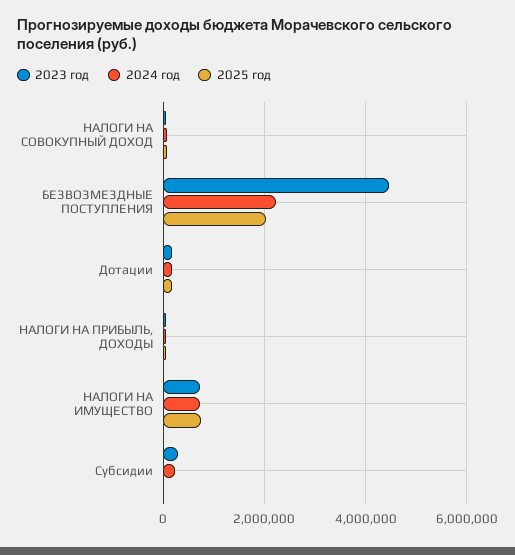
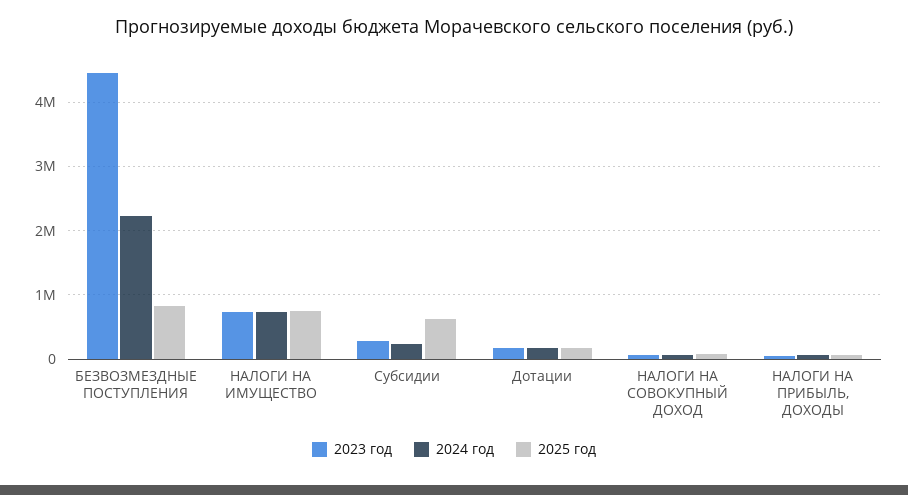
  {
    "2023 год": {
      "НАЛОГИ НА СОВОКУПНЫЙ ДОХОД": 100000,
      "БЕЗВОЗМЕЗДНЫЕ ПОСТУПЛЕНИЯ": 4500000,
      "Дотации": 200000,
      "НАЛОГИ НА ПРИБЫЛЬ, ДОХОДЫ": 100000,
      "НАЛОГИ НА ИМУЩЕСТВО": 700000,
      "Субсидии": 300000
    },
    "2024 год": {
      "НАЛОГИ НА СОВОКУПНЫЙ ДОХОД": 100000,
      "БЕЗВОЗМЕЗДНЫЕ ПОСТУПЛЕНИЯ": 2200000,
      "Дотации": 200000,
      "НАЛОГИ НА ПРИБЫЛЬ, ДОХОДЫ": 100000,
      "НАЛОГИ НА ИМУЩЕСТВО": 700000,
      "Субсидии": 200000
    },
    "2025 год": {
      "НАЛОГИ НА СОВОКУПНЫЙ ДОХОД": 100000,
-     "БЕЗВОЗМЕЗДНЫЕ ПОСТУПЛЕНИЯ": 2000000,
+     "БЕЗВОЗМЕЗДНЫЕ ПОСТУПЛЕНИЯ": 800000,
      "Дотации": 200000,
      "НАЛОГИ НА ПРИБЫЛЬ, ДОХОДЫ": 100000,
      "НАЛОГИ НА ИМУЩЕСТВО": 700000,
-     "Субсидии": 0
+     "Субсидии": 600000
    }
  }

